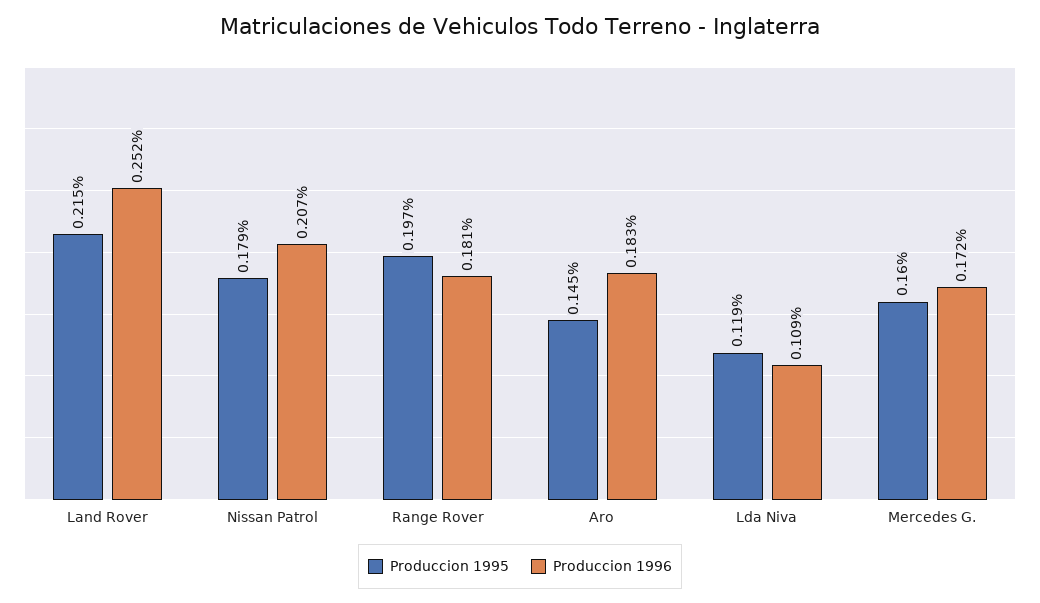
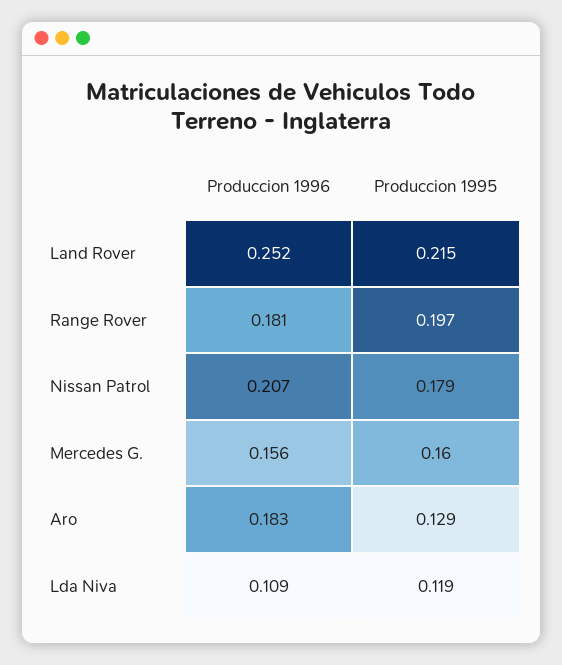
  {
    "Produccion 1995": {
      "Land Rover": 0.215,
      "Nissan Patrol": 0.179,
      "Range Rover": 0.197,
-     "Aro": 0.145,
+     "Aro": 0.129,
      "Lda Niva": 0.119,
      "Mercedes G.": 0.16
    },
    "Produccion 1996": {
      "Land Rover": 0.252,
      "Nissan Patrol": 0.207,
      "Range Rover": 0.181,
      "Aro": 0.183,
      "Lda Niva": 0.109,
-     "Mercedes G.": 0.172
+     "Mercedes G.": 0.156
    }
  }

